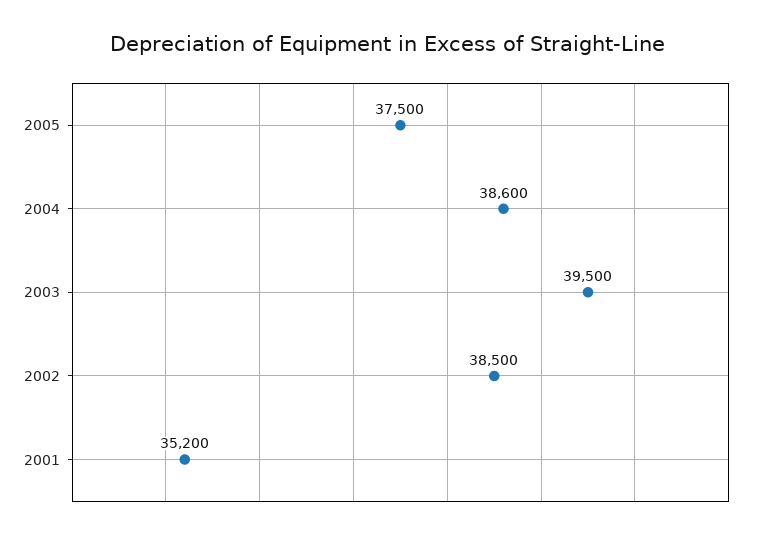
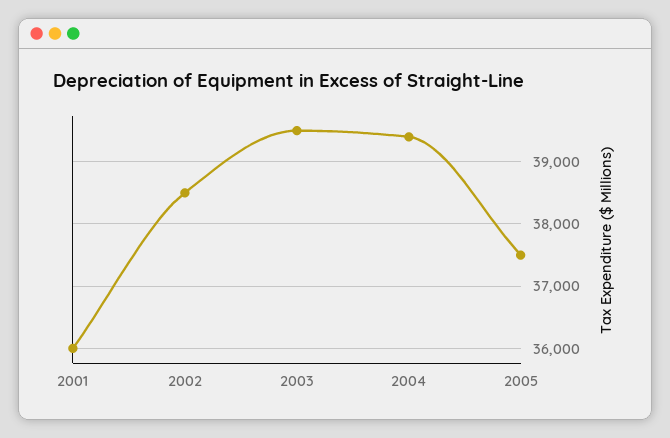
  {
    "2005": 37500,
-   "2004": 38600,
+   "2004": 39400,
    "2003": 39500,
    "2002": 38500,
-   "2001": 35200
+   "2001": 36000
  }

